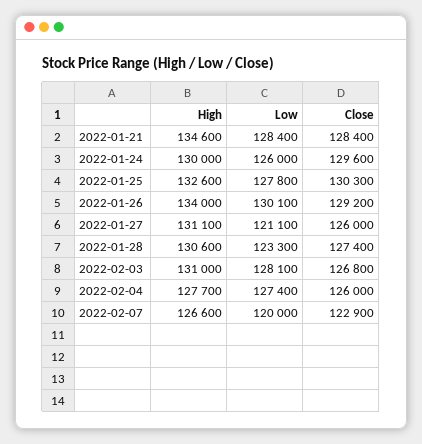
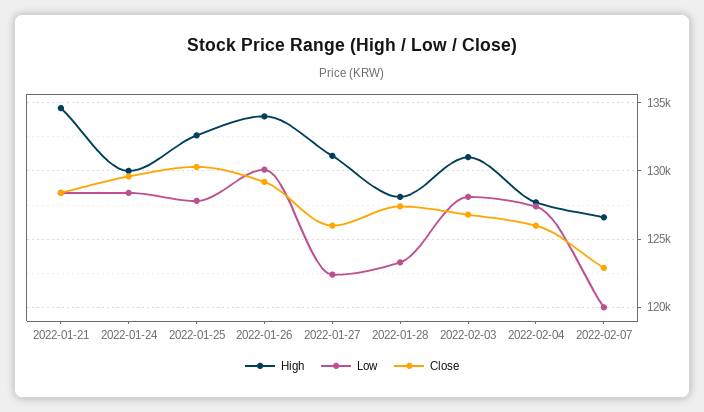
  {
    "High": {
      "2022-01-21": 134600,
      "2022-01-24": 130000,
      "2022-01-25": 132600,
      "2022-01-26": 134000,
      "2022-01-27": 131100,
-     "2022-01-28": 130600,
+     "2022-01-28": 128000,
      "2022-02-03": 131000,
      "2022-02-04": 127700,
      "2022-02-07": 126600
    },
    "Low": {
      "2022-01-21": 128400,
-     "2022-01-24": 126000,
+     "2022-01-24": 128500,
      "2022-01-25": 127800,
      "2022-01-26": 130100,
-     "2022-01-27": 121100,
+     "2022-01-27": 122500,
      "2022-01-28": 123300,
      "2022-02-03": 128100,
      "2022-02-04": 127400,
      "2022-02-07": 120000
    },
    "Close": {
      "2022-01-21": 128400,
      "2022-01-24": 129600,
      "2022-01-25": 130300,
      "2022-01-26": 129200,
      "2022-01-27": 126000,
      "2022-01-28": 127400,
      "2022-02-03": 126800,
      "2022-02-04": 126000,
      "2022-02-07": 122900
    }
  }

